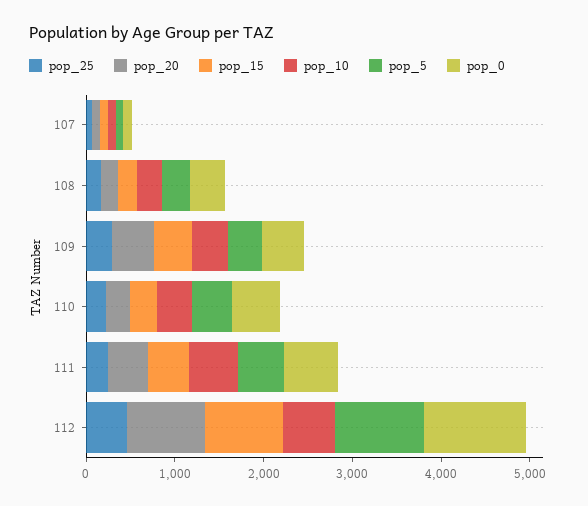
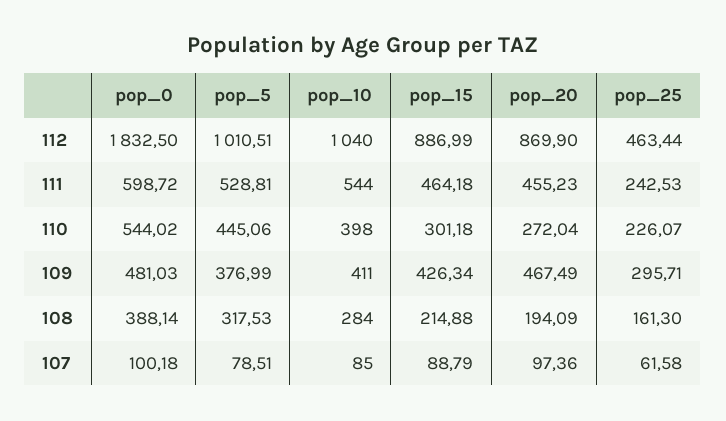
  {
    "pop_25": {
      "107": 61.58,
      "108": 161.3,
      "109": 295.71,
      "110": 226.07,
      "111": 242.53,
      "112": 463.44
    },
    "pop_20": {
      "107": 97.36,
      "108": 194.09,
      "109": 467.49,
      "110": 272.04,
      "111": 455.23,
      "112": 869.9
    },
    "pop_15": {
      "107": 88.79,
      "108": 214.88,
      "109": 426.34,
      "110": 301.18,
      "111": 464.18,
      "112": 886.99
    },
    "pop_10": {
      "107": 85,
      "108": 284,
      "109": 411,
      "110": 398,
      "111": 544,
-     "112": 600
+     "112": 1040
    },
    "pop_5": {
      "107": 78.51,
      "108": 317.53,
      "109": 376.99,
      "110": 445.06,
      "111": 528.81,
      "112": 1010.51
    },
    "pop_0": {
      "107": 100.18,
      "108": 388.14,
      "109": 481.03,
      "110": 544.02,
      "111": 598.72,
-     "112": 1200
+     "112": 1832.5
    }
  }

